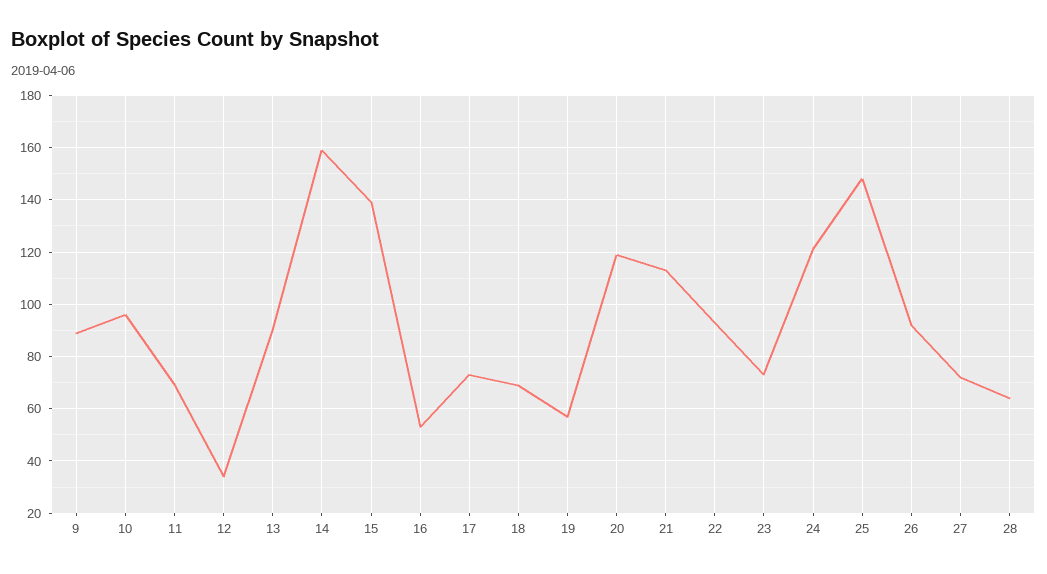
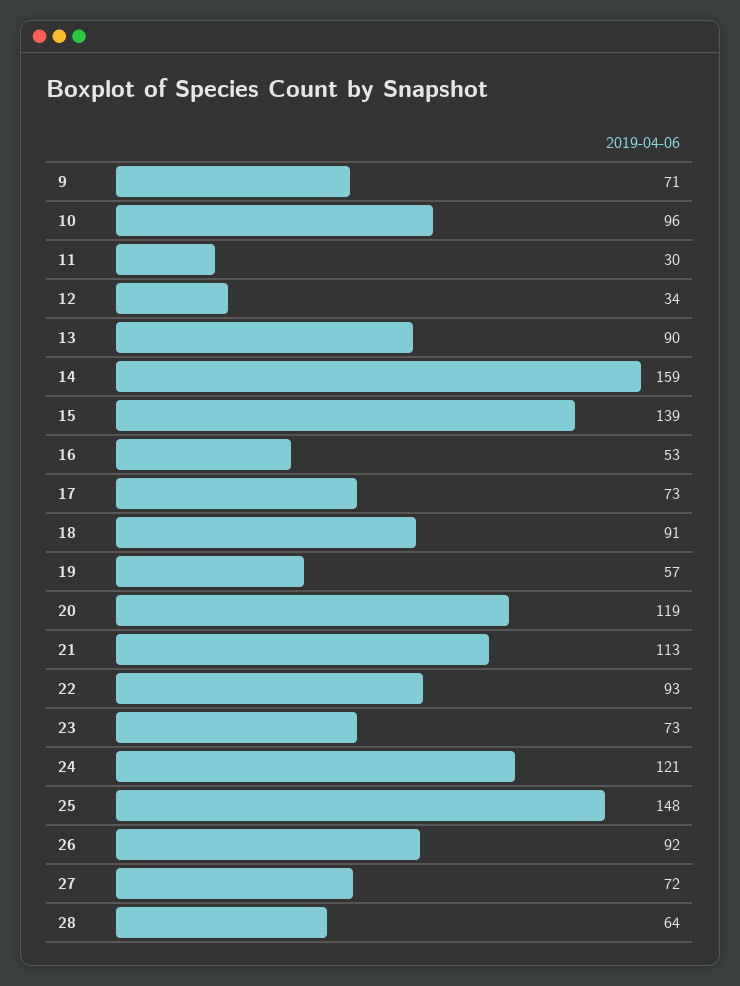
  {
-   "9": 90,
+   "9": 71,
    "10": 96,
-   "11": 70,
+   "11": 30,
    "12": 34,
    "13": 90,
    "14": 159,
    "15": 139,
    "16": 53,
    "17": 73,
-   "18": 70,
+   "18": 91,
    "19": 57,
    "20": 119,
    "21": 113,
    "22": 93,
    "23": 73,
    "24": 121,
    "25": 148,
    "26": 92,
    "27": 72,
    "28": 64
  }

